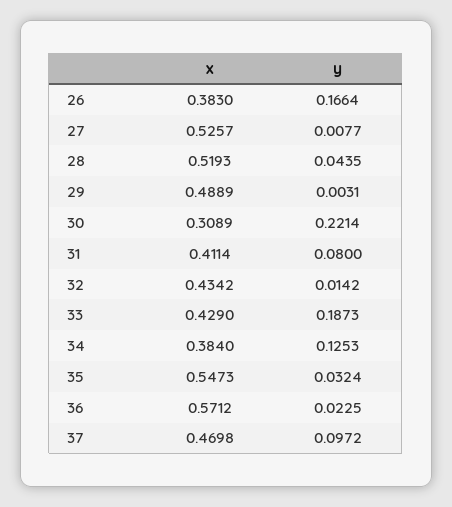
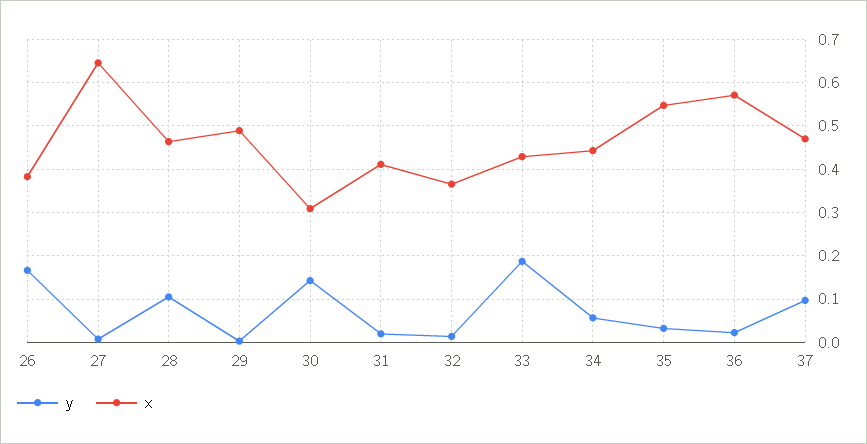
  {
    "x": {
      "26": 0.383,
-     "27": 0.5257,
+     "27": 0.64,
-     "28": 0.5193,
+     "28": 0.46,
      "29": 0.4889,
      "30": 0.3089,
      "31": 0.4114,
-     "32": 0.4342,
+     "32": 0.36,
      "33": 0.429,
-     "34": 0.384,
+     "34": 0.44,
      "35": 0.5473,
      "36": 0.5712,
      "37": 0.4698
    },
    "y": {
      "26": 0.1664,
      "27": 0.0077,
-     "28": 0.0435,
+     "28": 0.1,
      "29": 0.0031,
-     "30": 0.2214,
+     "30": 0.14,
-     "31": 0.08,
+     "31": 0.02,
      "32": 0.0142,
      "33": 0.1873,
-     "34": 0.1253,
+     "34": 0.06,
      "35": 0.0324,
      "36": 0.0225,
      "37": 0.0972
    }
  }

